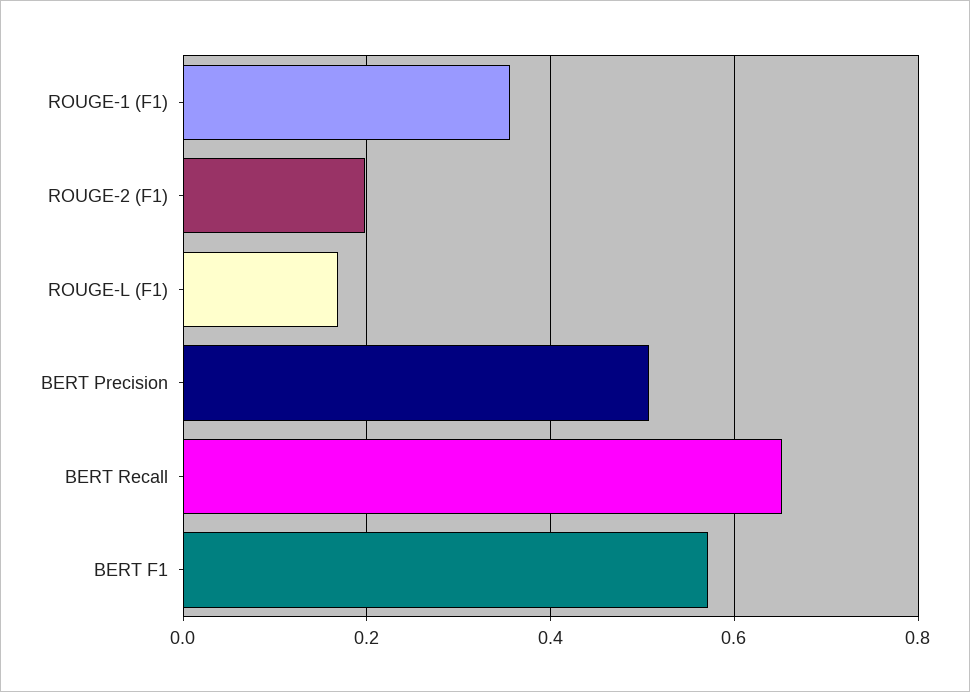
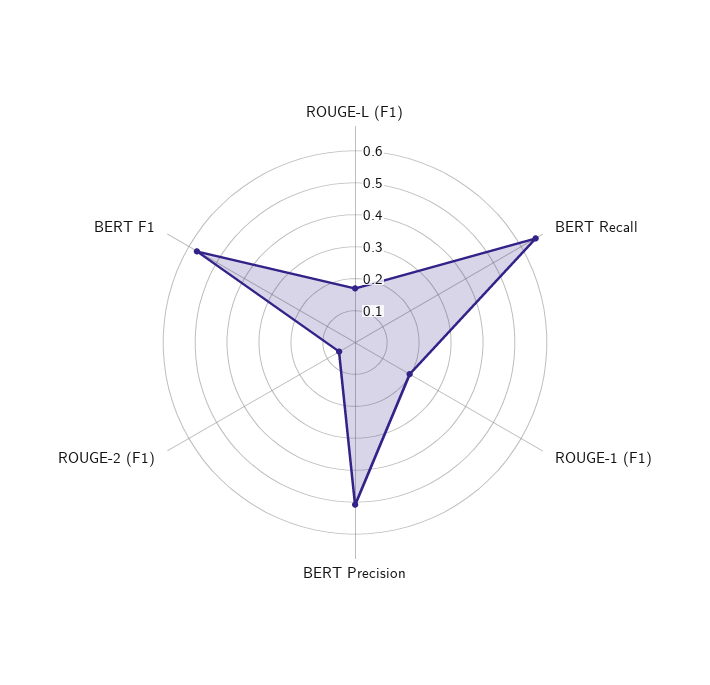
  {
-   "ROUGE-1 (F1)": 0.36,
+   "ROUGE-1 (F1)": 0.2,
-   "ROUGE-2 (F1)": 0.2,
+   "ROUGE-2 (F1)": 0.05,
    "ROUGE-L (F1)": 0.16,
    "BERT Precision": 0.5,
    "BERT Recall": 0.66,
    "BERT F1": 0.58
  }

